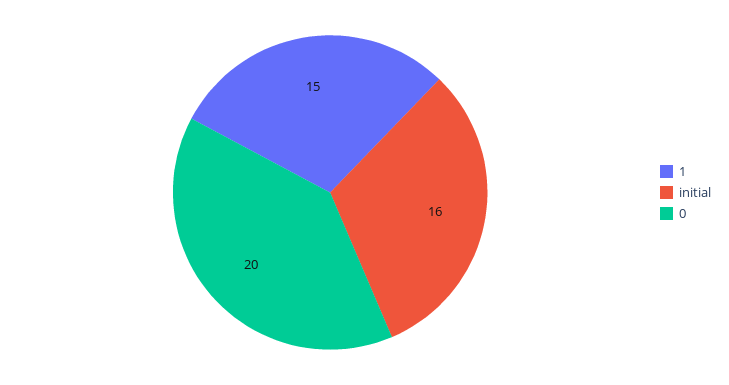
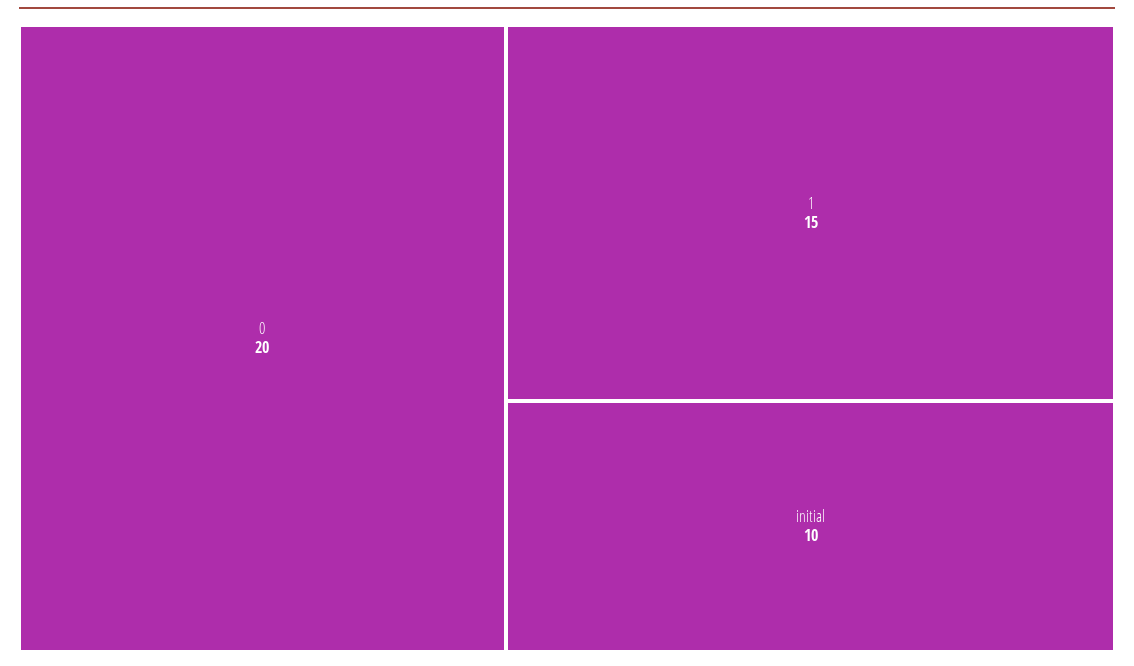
  {
    "1": 15,
-   "initial": 16,
+   "initial": 10,
    "0": 20
  }

